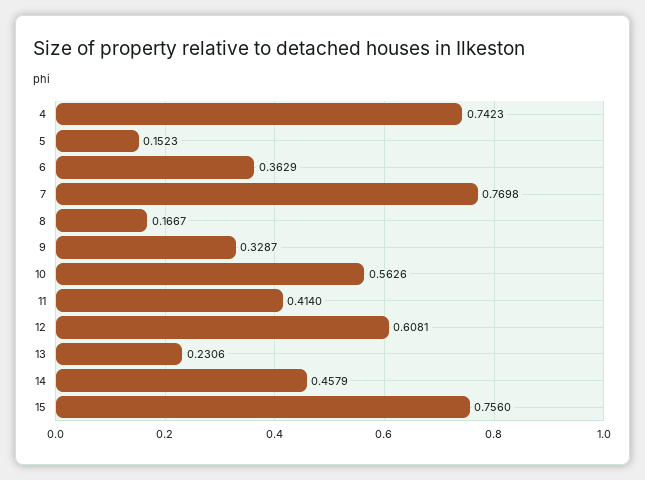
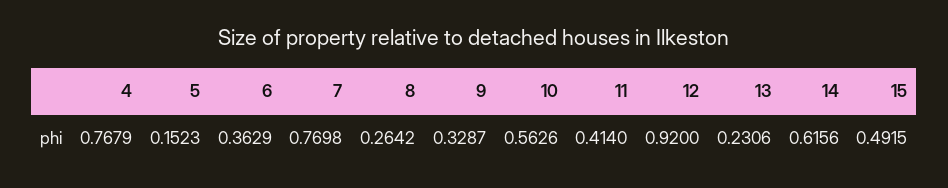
  {
-   "4": 0.7423,
+   "4": 0.7679,
    "5": 0.1523,
    "6": 0.3629,
    "7": 0.7698,
-   "8": 0.1667,
+   "8": 0.2642,
    "9": 0.3287,
    "10": 0.5626,
    "11": 0.414,
-   "12": 0.6081,
+   "12": 0.92,
    "13": 0.2306,
-   "14": 0.4579,
+   "14": 0.6156,
-   "15": 0.756
+   "15": 0.4915
  }

